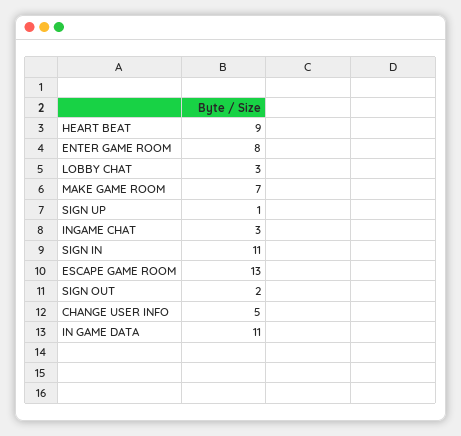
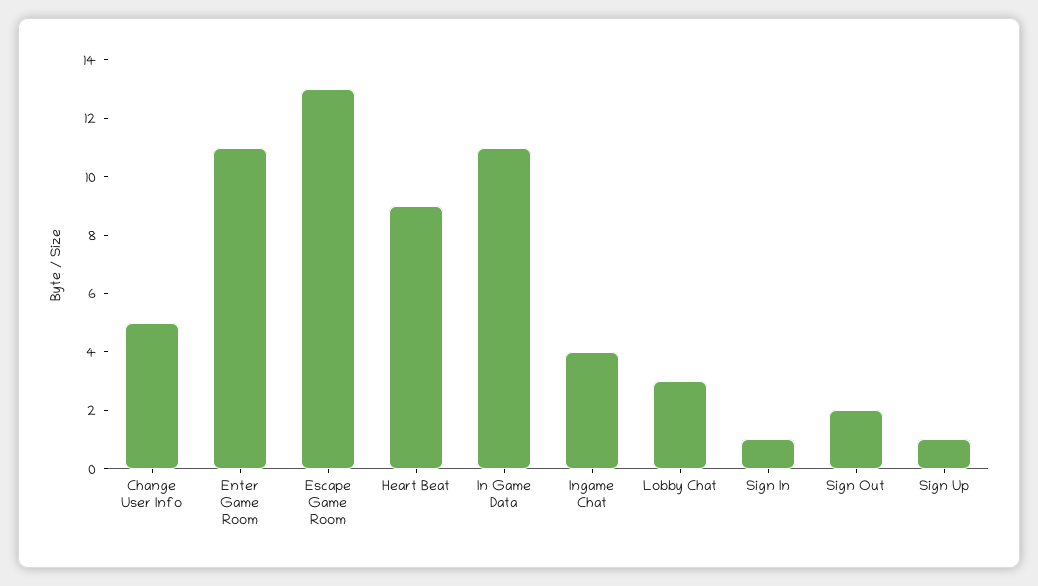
  {
    "HEART BEAT": 9,
-   "ENTER GAME ROOM": 8,
+   "ENTER GAME ROOM": 11,
    "LOBBY CHAT": 3,
-   "MAKE GAME ROOM": 7,
    "SIGN UP": 1,
-   "INGAME CHAT": 3,
+   "INGAME CHAT": 4,
-   "SIGN IN": 11,
+   "SIGN IN": 1,
    "ESCAPE GAME ROOM": 13,
    "SIGN OUT": 2,
    "CHANGE USER INFO": 5,
    "IN GAME DATA": 11
  }

